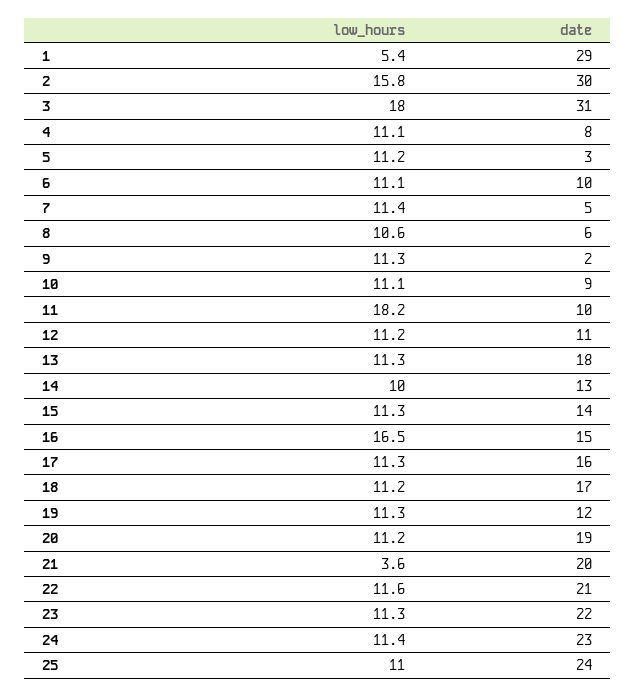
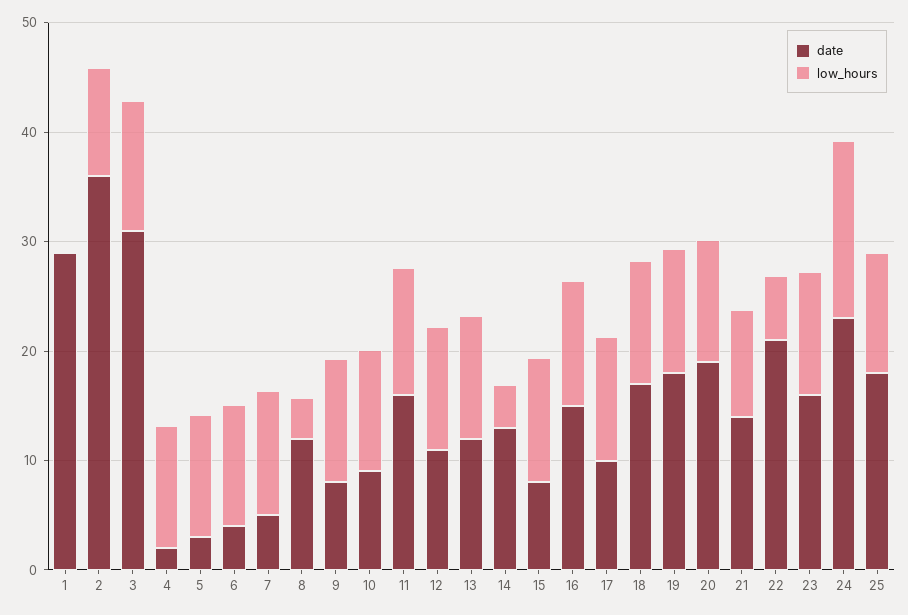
  {
    "low_hours": {
-     "1": 5.4,
+     "1": 0,
-     "2": 15.8,
+     "2": 10,
-     "3": 18,
+     "3": 12,
      "4": 11.1,
      "5": 11.2,
      "6": 11.1,
      "7": 11.4,
-     "8": 10.6,
+     "8": 4,
      "9": 11.3,
      "10": 11.1,
-     "11": 18.2,
+     "11": 12,
      "12": 11.2,
      "13": 11.3,
-     "14": 10,
+     "14": 4,
      "15": 11.3,
-     "16": 16.5,
+     "16": 12,
      "17": 11.3,
      "18": 11.2,
      "19": 11.3,
      "20": 11.2,
-     "21": 3.6,
+     "21": 10,
-     "22": 11.6,
+     "22": 6,
      "23": 11.3,
-     "24": 11.4,
+     "24": 16,
      "25": 11
    },
    "date": {
      "1": 29,
-     "2": 30,
+     "2": 36,
      "3": 31,
-     "4": 8,
+     "4": 2,
      "5": 3,
-     "6": 10,
+     "6": 4,
      "7": 5,
-     "8": 6,
+     "8": 12,
-     "9": 2,
+     "9": 8,
      "10": 9,
-     "11": 10,
+     "11": 16,
      "12": 11,
-     "13": 18,
+     "13": 12,
      "14": 13,
-     "15": 14,
+     "15": 8,
      "16": 15,
-     "17": 16,
+     "17": 10,
      "18": 17,
-     "19": 12,
+     "19": 18,
      "20": 19,
-     "21": 20,
+     "21": 14,
      "22": 21,
-     "23": 22,
+     "23": 16,
      "24": 23,
-     "25": 24
+     "25": 18
    }
  }

